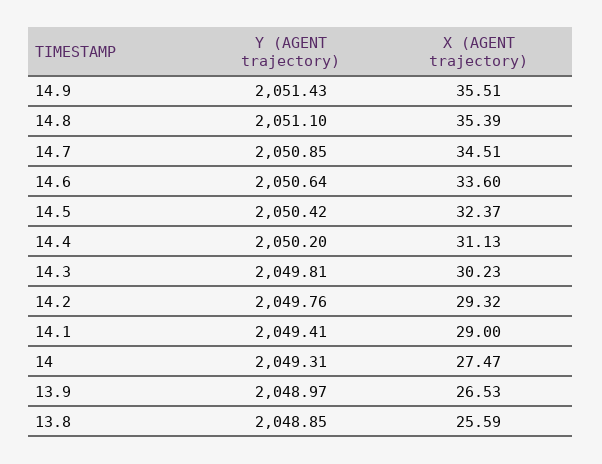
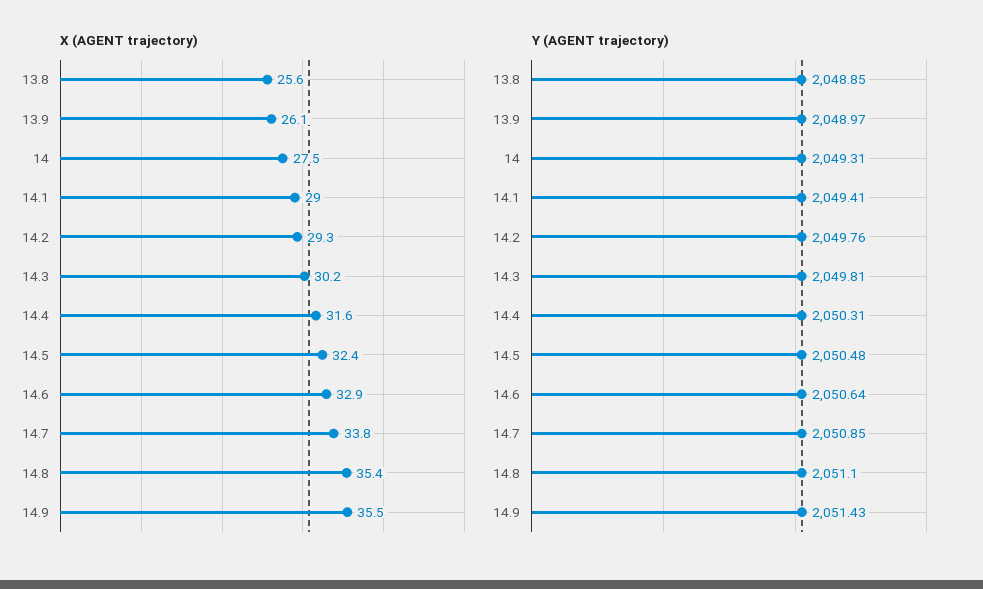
  {
    "Y (AGENT trajectory)": {
      "14.9": 2051.43,
      "14.8": 2051.1,
      "14.7": 2050.85,
      "14.6": 2050.64,
-     "14.5": 2050.42,
+     "14.5": 2050.48,
-     "14.4": 2050.2,
+     "14.4": 2050.31,
      "14.3": 2049.81,
      "14.2": 2049.76,
      "14.1": 2049.41,
      "14": 2049.31,
      "13.9": 2048.97,
      "13.8": 2048.85
    },
    "X (AGENT trajectory)": {
      "14.9": 35.51,
      "14.8": 35.39,
-     "14.7": 34.51,
+     "14.7": 33.8,
-     "14.6": 33.6,
+     "14.6": 32.9,
      "14.5": 32.37,
-     "14.4": 31.13,
+     "14.4": 31.6,
      "14.3": 30.23,
      "14.2": 29.32,
      "14.1": 29,
      "14": 27.47,
-     "13.9": 26.53,
+     "13.9": 26.1,
      "13.8": 25.59
    }
  }

